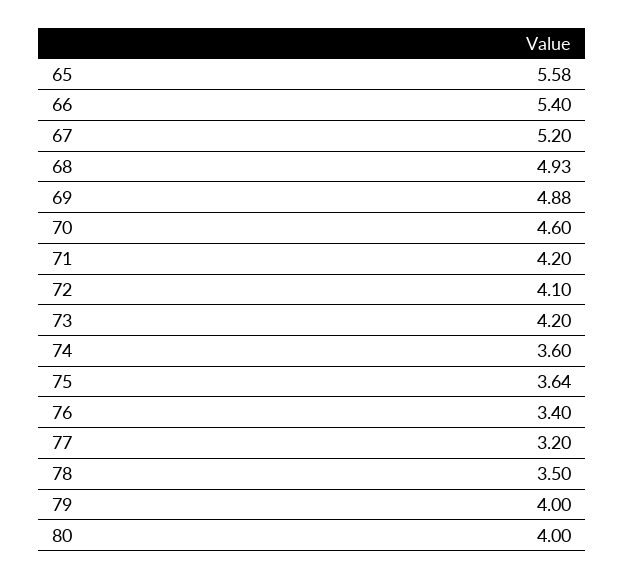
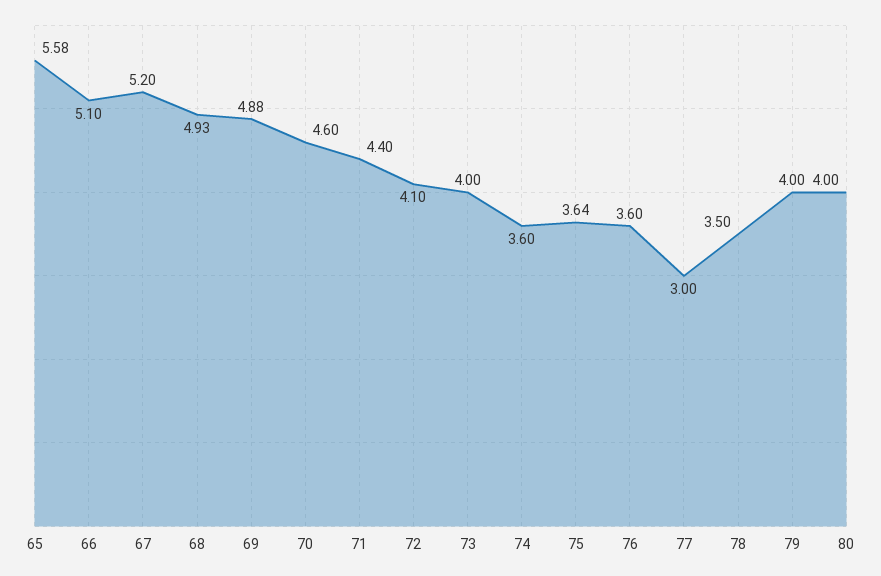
  {
    "65": 5.58,
-   "66": 5.4,
+   "66": 5.1,
    "67": 5.2,
    "68": 4.93,
    "69": 4.88,
    "70": 4.6,
-   "71": 4.2,
+   "71": 4.4,
    "72": 4.1,
-   "73": 4.2,
+   "73": 4,
    "74": 3.6,
    "75": 3.64,
-   "76": 3.4,
+   "76": 3.6,
-   "77": 3.2,
+   "77": 3,
    "78": 3.5,
    "79": 4,
    "80": 4
  }

